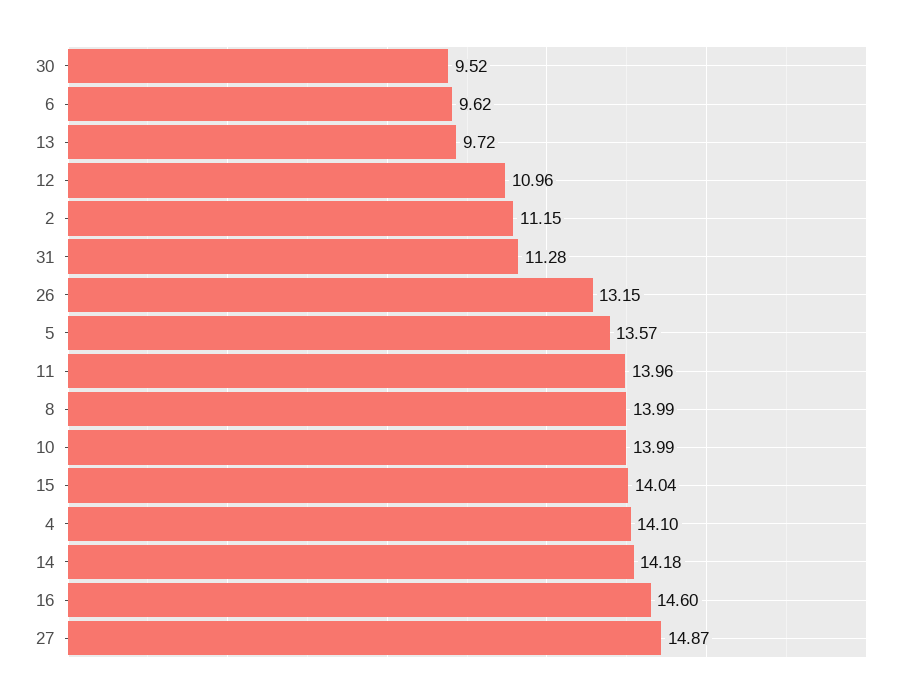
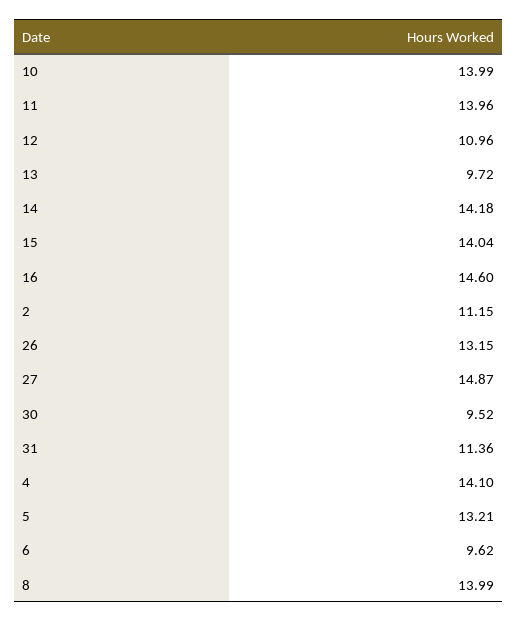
  {
    "30": 9.52,
    "6": 9.62,
    "13": 9.72,
    "12": 10.96,
    "2": 11.15,
-   "31": 11.28,
+   "31": 11.36,
    "26": 13.15,
-   "5": 13.57,
+   "5": 13.21,
    "11": 13.96,
    "8": 13.99,
    "10": 13.99,
    "15": 14.04,
    "4": 14.1,
    "14": 14.18,
    "16": 14.6,
    "27": 14.87
  }

